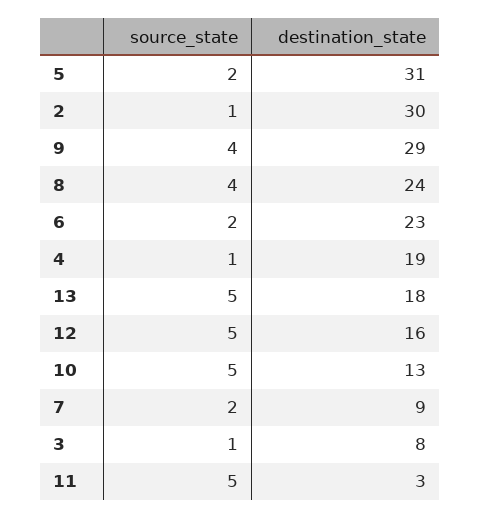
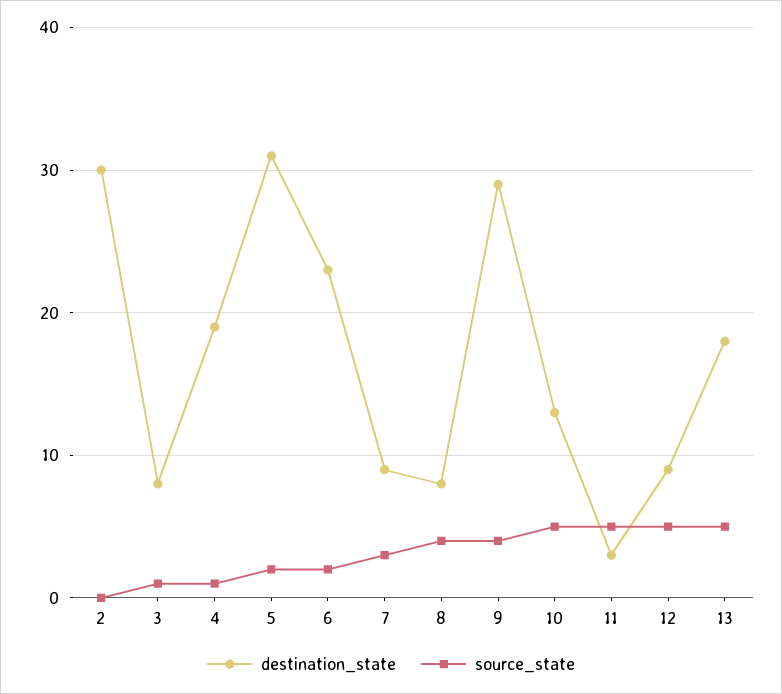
  {
    "source_state": {
      "5": 2,
-     "2": 1,
+     "2": 0,
      "9": 4,
      "8": 4,
      "6": 2,
      "4": 1,
      "13": 5,
      "12": 5,
      "10": 5,
-     "7": 2,
+     "7": 3,
      "3": 1,
      "11": 5
    },
    "destination_state": {
      "5": 31,
      "2": 30,
      "9": 29,
-     "8": 24,
+     "8": 8,
      "6": 23,
      "4": 19,
      "13": 18,
-     "12": 16,
+     "12": 9,
      "10": 13,
      "7": 9,
      "3": 8,
      "11": 3
    }
  }

